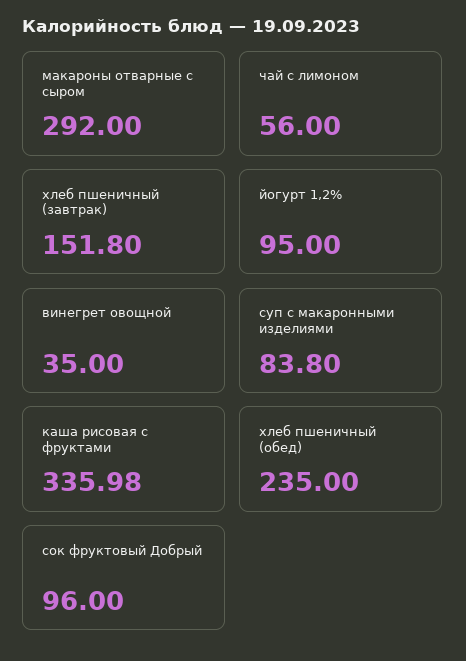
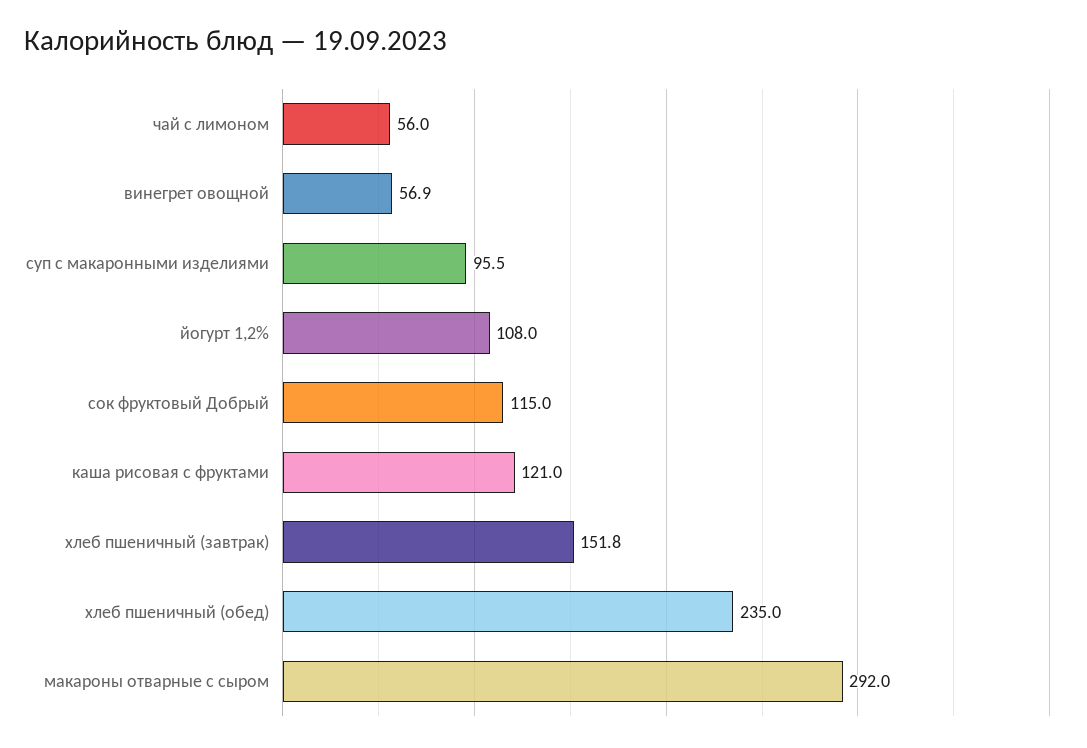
  {
    "макароны отварные с сыром": 292,
    "чай с лимоном": 56,
    "хлеб пшеничный (завтрак)": 151.8,
-   "йогурт 1,2%": 95,
+   "йогурт 1,2%": 108,
-   "винегрет овощной": 35,
+   "винегрет овощной": 56.9,
-   "суп с макаронными изделиями": 83.8,
+   "суп с макаронными изделиями": 95.5,
-   "каша рисовая с фруктами": 335.98,
+   "каша рисовая с фруктами": 121,
    "хлеб пшеничный (обед)": 235,
-   "сок фруктовый Добрый": 96
+   "сок фруктовый Добрый": 115
  }

